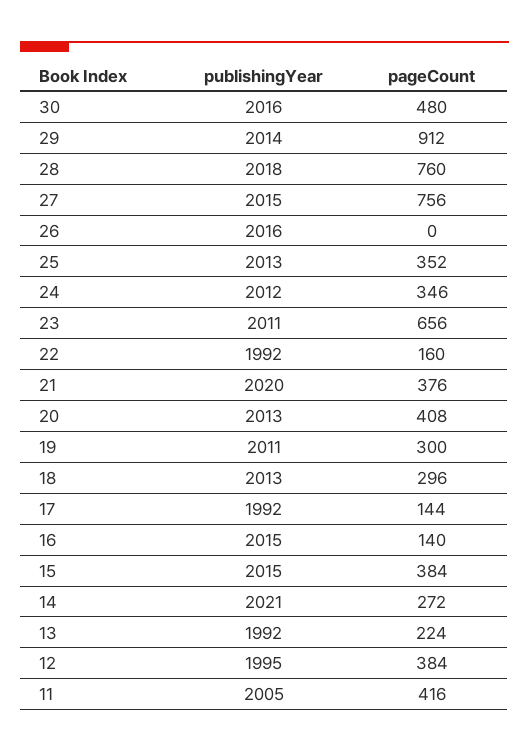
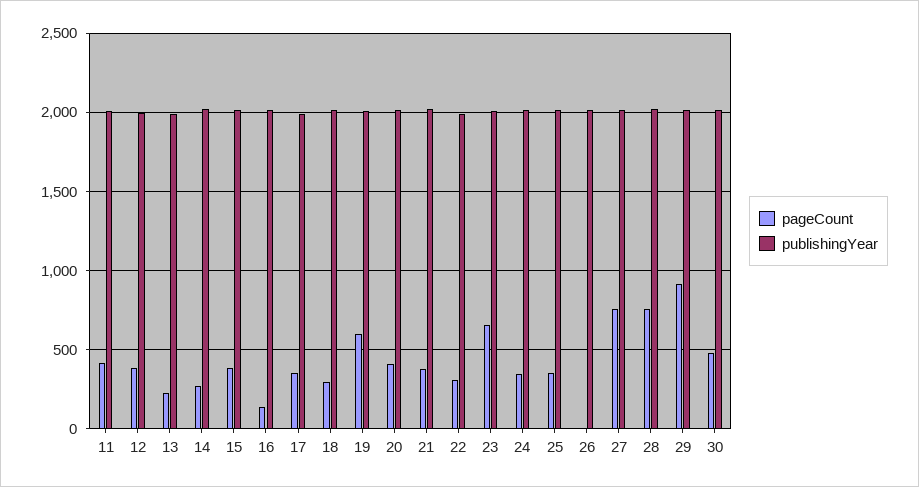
  {
    "publishingYear": {
      "30": 2016,
      "29": 2014,
      "28": 2018,
      "27": 2015,
      "26": 2016,
      "25": 2013,
      "24": 2012,
      "23": 2011,
      "22": 1992,
      "21": 2020,
      "20": 2013,
      "19": 2011,
      "18": 2013,
      "17": 1992,
      "16": 2015,
      "15": 2015,
      "14": 2021,
      "13": 1992,
      "12": 1995,
      "11": 2005
    },
    "pageCount": {
      "30": 480,
      "29": 912,
      "28": 760,
      "27": 756,
      "26": 0,
      "25": 352,
      "24": 346,
      "23": 656,
-     "22": 160,
+     "22": 300,
      "21": 376,
      "20": 408,
-     "19": 300,
+     "19": 600,
      "18": 296,
-     "17": 144,
+     "17": 350,
      "16": 140,
      "15": 384,
      "14": 272,
      "13": 224,
      "12": 384,
      "11": 416
    }
  }

